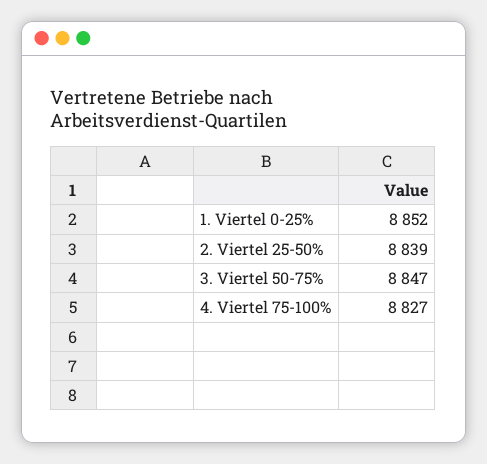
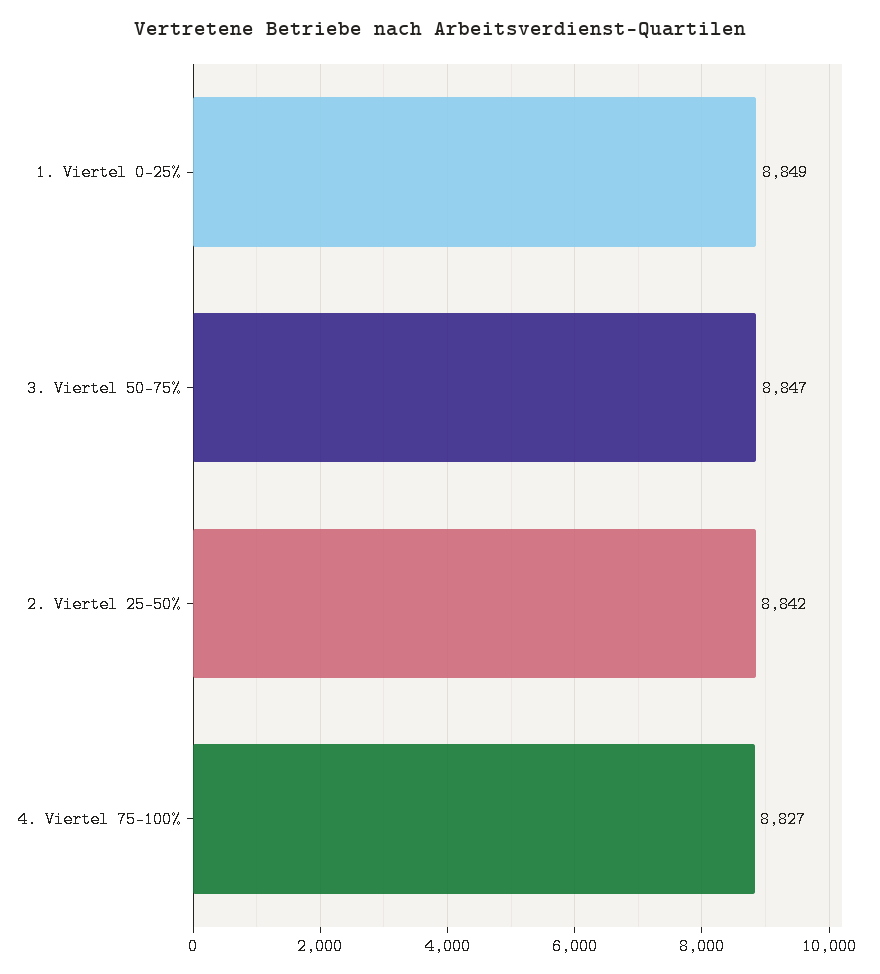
  {
-   "1. Viertel 0-25%": 8852,
+   "1. Viertel 0-25%": 8849,
-   "2. Viertel 25-50%": 8839,
+   "2. Viertel 25-50%": 8842,
    "3. Viertel 50-75%": 8847,
    "4. Viertel 75-100%": 8827
  }

